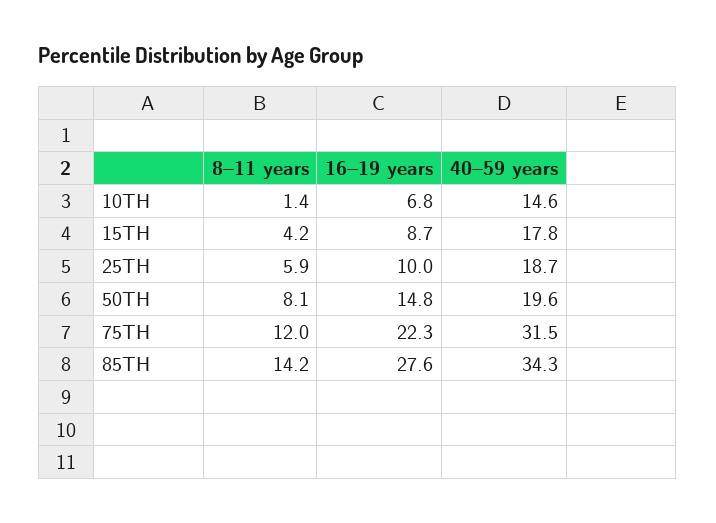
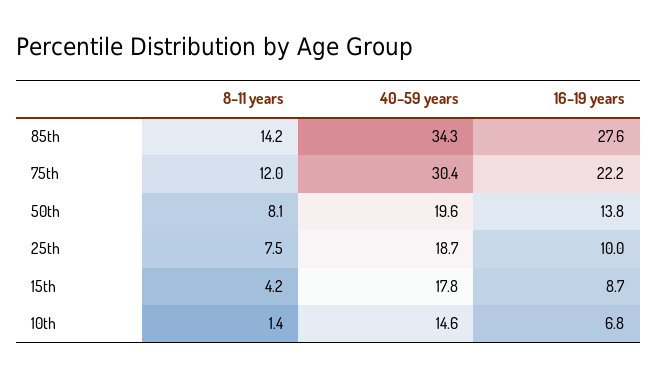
  {
    "8–11 years": {
      "10TH": 1.4,
      "15TH": 4.2,
-     "25TH": 5.9,
+     "25TH": 7.5,
      "50TH": 8.1,
      "75TH": 12,
      "85TH": 14.2
    },
    "16–19 years": {
      "10TH": 6.8,
      "15TH": 8.7,
      "25TH": 10,
-     "50TH": 14.8,
+     "50TH": 13.8,
-     "75TH": 22.3,
+     "75TH": 22.2,
      "85TH": 27.6
    },
    "40–59 years": {
      "10TH": 14.6,
      "15TH": 17.8,
      "25TH": 18.7,
      "50TH": 19.6,
-     "75TH": 31.5,
+     "75TH": 30.4,
      "85TH": 34.3
    }
  }

